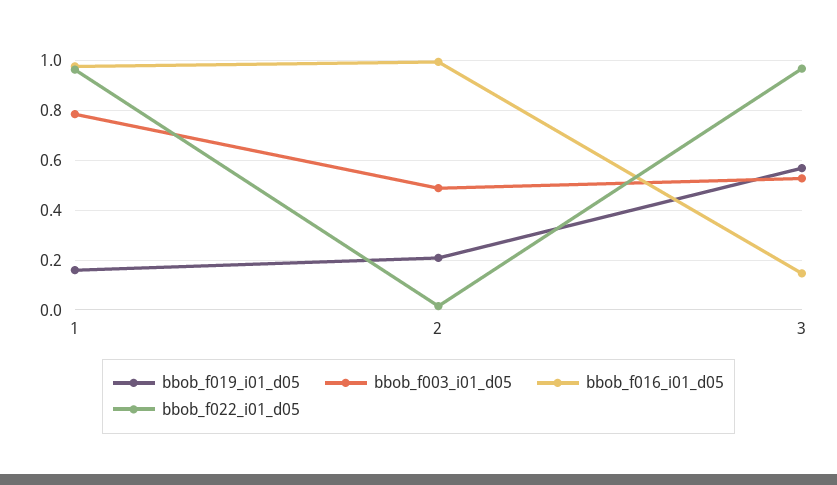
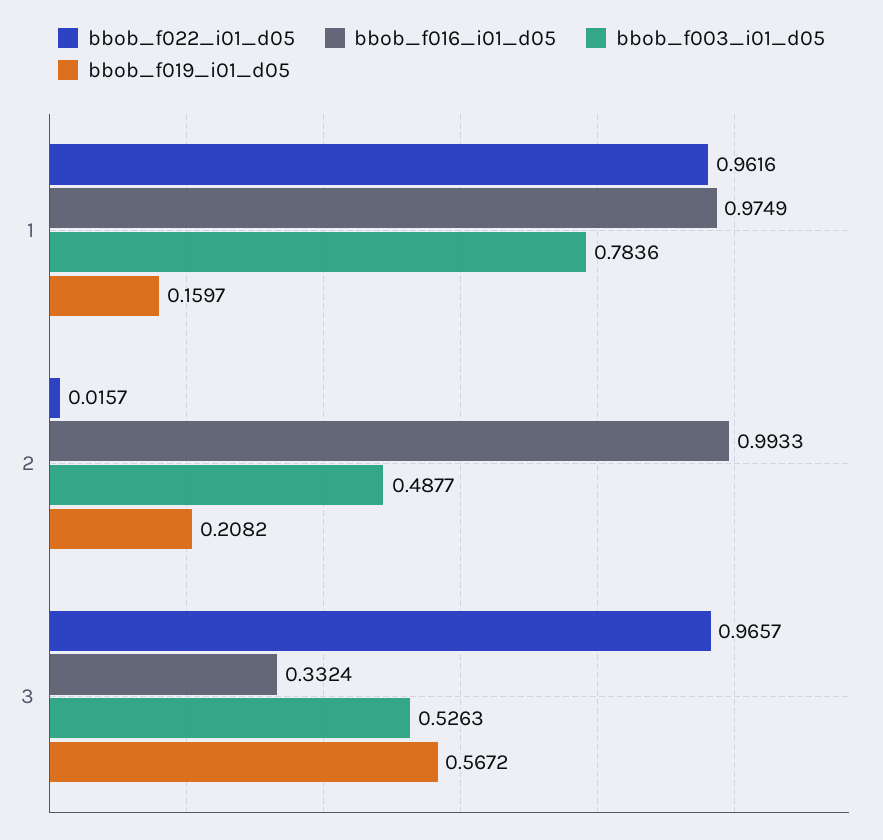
  {
    "bbob_f019_i01_d05": {
      "1": 0.1597,
      "2": 0.2082,
      "3": 0.5672
    },
    "bbob_f003_i01_d05": {
      "1": 0.7836,
      "2": 0.4877,
      "3": 0.5263
    },
    "bbob_f016_i01_d05": {
      "1": 0.9749,
      "2": 0.9933,
-     "3": 0.15
+     "3": 0.3324
    },
    "bbob_f022_i01_d05": {
      "1": 0.9616,
      "2": 0.0157,
      "3": 0.9657
    }
  }

